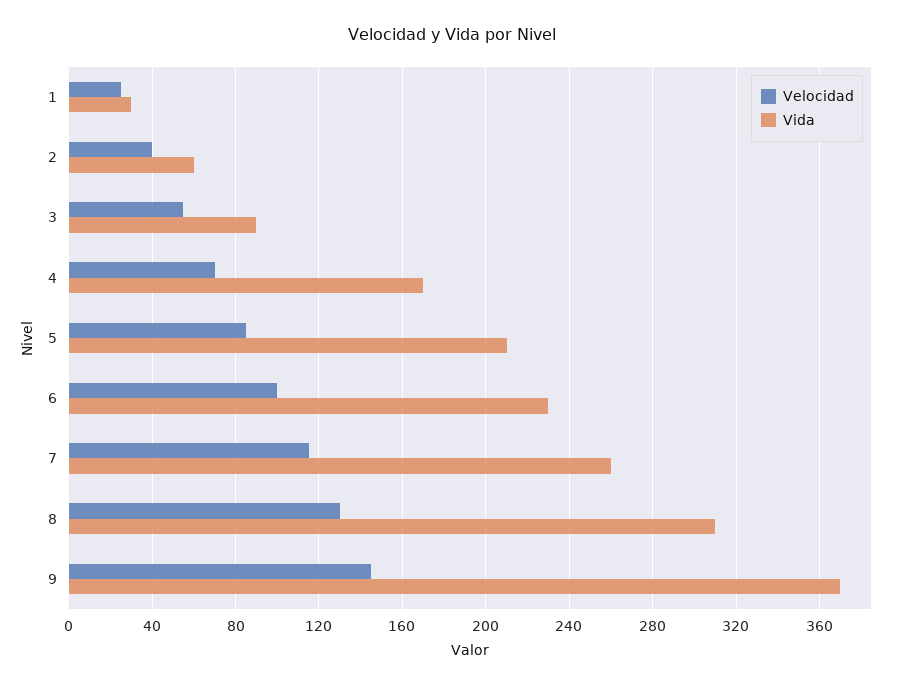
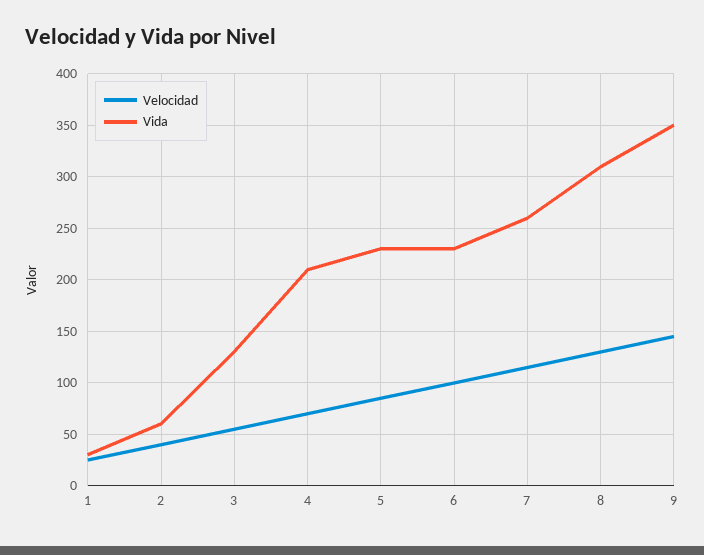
  {
    "Velocidad": {
      "1": 25,
      "2": 40,
      "3": 55,
      "4": 70,
      "5": 85,
      "6": 100,
      "7": 115,
      "8": 130,
      "9": 145
    },
    "Vida": {
      "1": 30,
      "2": 60,
-     "3": 90,
+     "3": 130,
-     "4": 170,
+     "4": 210,
-     "5": 210,
+     "5": 230,
      "6": 230,
      "7": 260,
      "8": 310,
-     "9": 370
+     "9": 350
    }
  }

